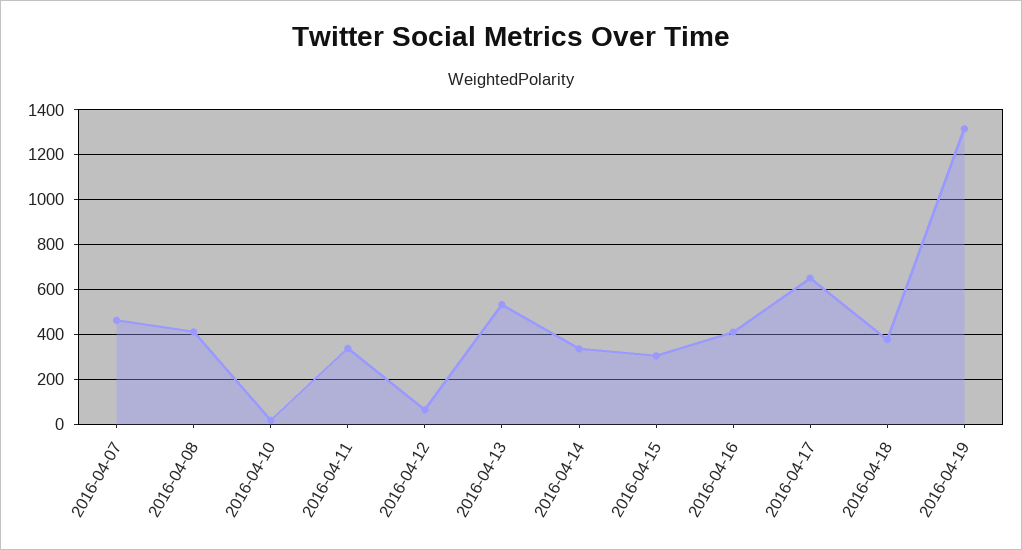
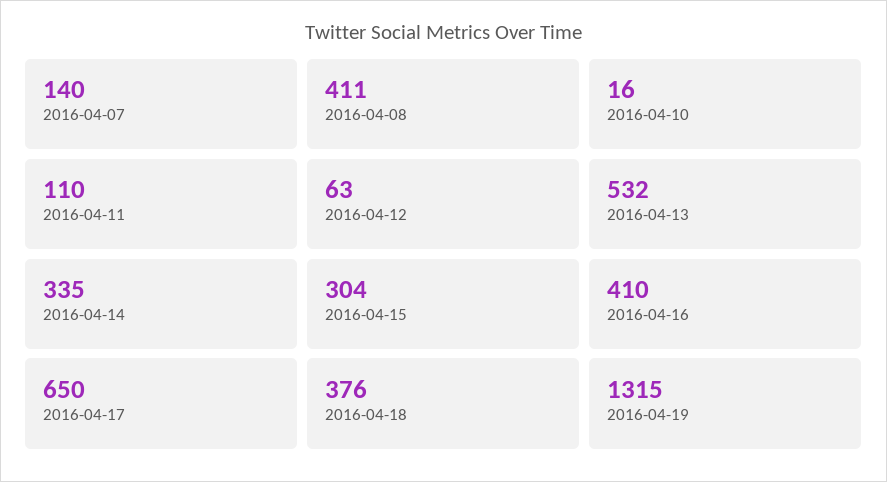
  {
-   "2016-04-07": 450,
+   "2016-04-07": 140,
    "2016-04-08": 411,
    "2016-04-10": 16,
-   "2016-04-11": 350,
+   "2016-04-11": 110,
    "2016-04-12": 63,
    "2016-04-13": 532,
    "2016-04-14": 335,
    "2016-04-15": 304,
    "2016-04-16": 410,
    "2016-04-17": 650,
    "2016-04-18": 376,
    "2016-04-19": 1315
  }

